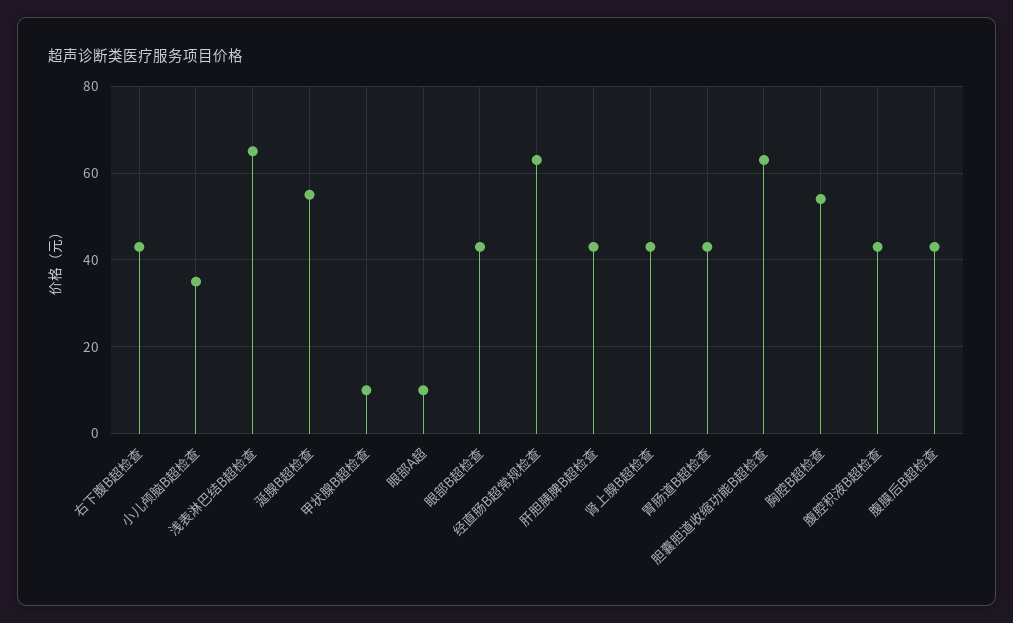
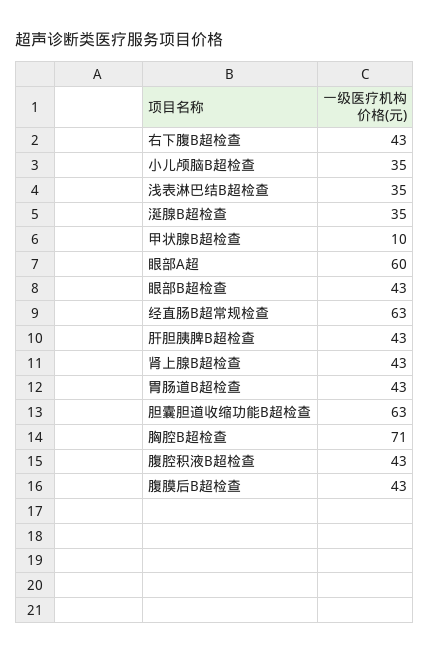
  {
    "右下腹B超检查": 43,
    "小儿颅脑B超检查": 35,
-   "浅表淋巴结B超检查": 65,
+   "浅表淋巴结B超检查": 35,
-   "涎腺B超检查": 55,
+   "涎腺B超检查": 35,
    "甲状腺B超检查": 10,
-   "眼部A超": 10,
+   "眼部A超": 60,
    "眼部B超检查": 43,
    "经直肠B超常规检查": 63,
    "肝胆胰脾B超检查": 43,
    "肾上腺B超检查": 43,
    "胃肠道B超检查": 43,
    "胆囊胆道收缩功能B超检查": 63,
-   "胸腔B超检查": 55,
+   "胸腔B超检查": 71,
    "腹腔积液B超检查": 43,
    "腹膜后B超检查": 43
  }

